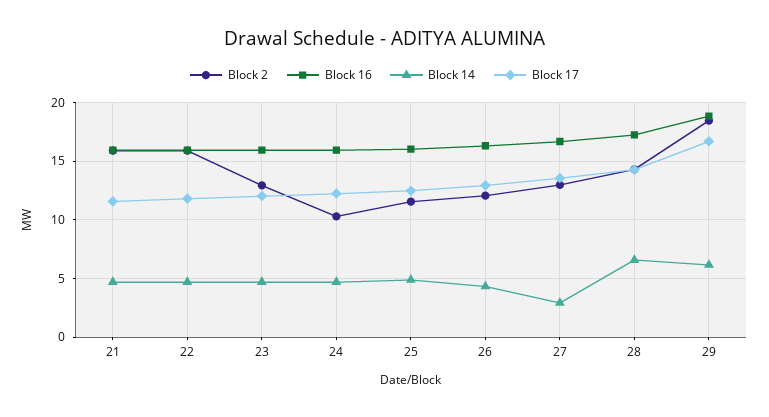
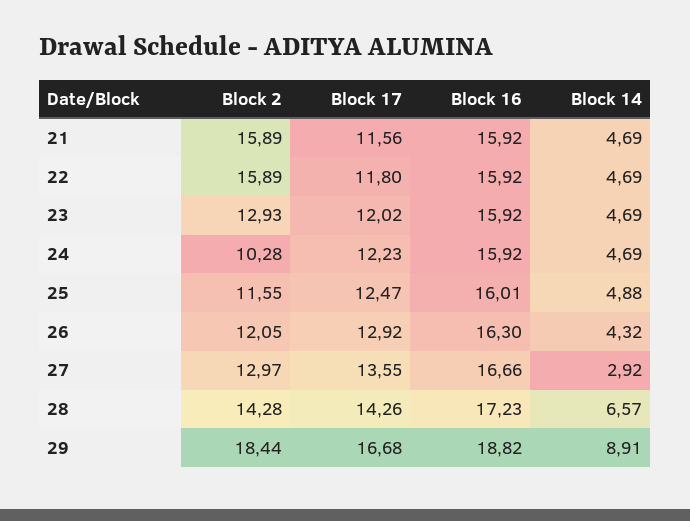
  {
    "Block 2": {
      "21": 15.89,
      "22": 15.89,
      "23": 12.93,
      "24": 10.28,
      "25": 11.55,
      "26": 12.05,
      "27": 12.97,
      "28": 14.28,
      "29": 18.44
    },
    "Block 16": {
      "21": 15.92,
      "22": 15.92,
      "23": 15.92,
      "24": 15.92,
      "25": 16.01,
      "26": 16.3,
      "27": 16.66,
      "28": 17.23,
      "29": 18.82
    },
    "Block 14": {
      "21": 4.69,
      "22": 4.69,
      "23": 4.69,
      "24": 4.69,
      "25": 4.88,
      "26": 4.32,
      "27": 2.92,
      "28": 6.57,
-     "29": 6
+     "29": 8.91
    },
    "Block 17": {
      "21": 11.56,
      "22": 11.8,
      "23": 12.02,
      "24": 12.23,
      "25": 12.47,
      "26": 12.92,
      "27": 13.55,
      "28": 14.26,
      "29": 16.68
    }
  }

